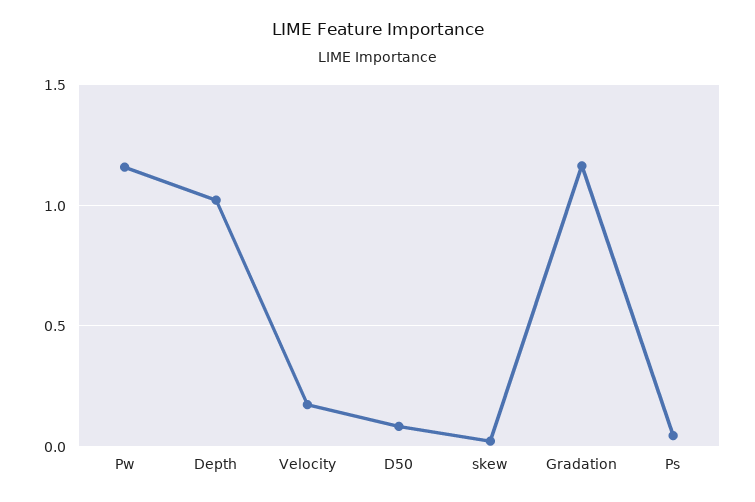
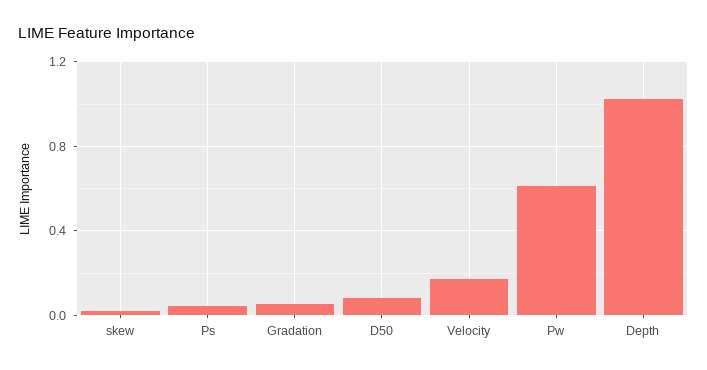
  {
-   "Pw": 1.15,
+   "Pw": 0.6,
    "Depth": 1,
    "Velocity": 0.15,
    "D50": 0.1,
    "skew": 0,
-   "Gradation": 1.15,
+   "Gradation": 0.05,
    "Ps": 0.05
  }

